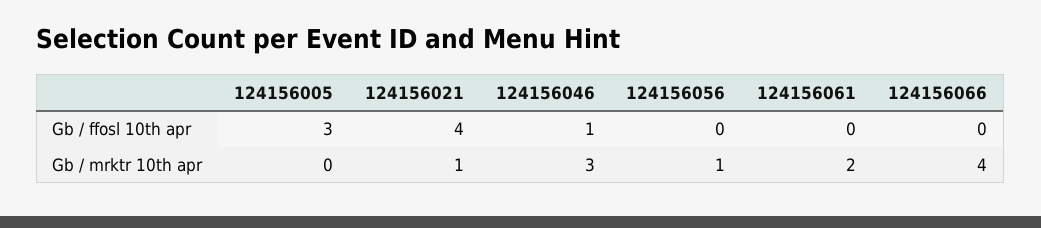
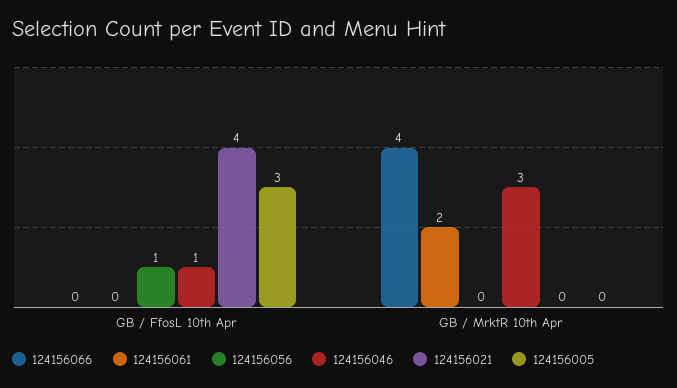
  {
    "124156005": {
      "Gb / ffosl 10th apr": 3,
      "Gb / mrktr 10th apr": 0
    },
    "124156021": {
      "Gb / ffosl 10th apr": 4,
-     "Gb / mrktr 10th apr": 1
+     "Gb / mrktr 10th apr": 0
    },
    "124156046": {
      "Gb / ffosl 10th apr": 1,
      "Gb / mrktr 10th apr": 3
    },
    "124156056": {
-     "Gb / ffosl 10th apr": 0,
+     "Gb / ffosl 10th apr": 1,
-     "Gb / mrktr 10th apr": 1
+     "Gb / mrktr 10th apr": 0
    },
    "124156061": {
      "Gb / ffosl 10th apr": 0,
      "Gb / mrktr 10th apr": 2
    },
    "124156066": {
      "Gb / ffosl 10th apr": 0,
      "Gb / mrktr 10th apr": 4
    }
  }

